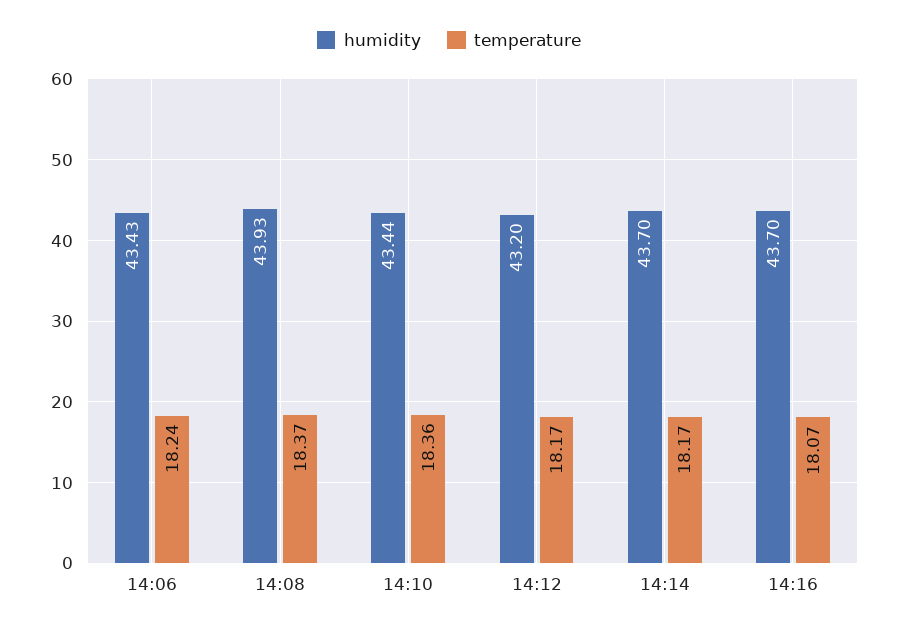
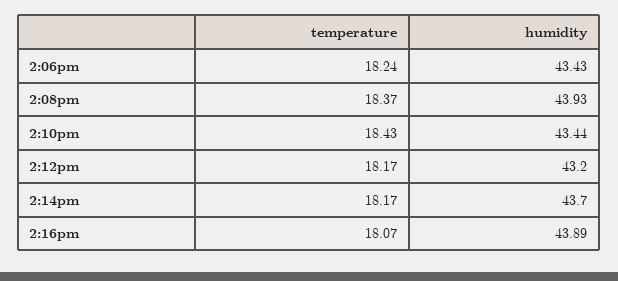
  {
    "humidity": {
      "14:06": 43.43,
      "14:08": 43.93,
      "14:10": 43.44,
      "14:12": 43.2,
      "14:14": 43.7,
-     "14:16": 43.7
+     "14:16": 43.89
    },
    "temperature": {
      "14:06": 18.24,
      "14:08": 18.37,
-     "14:10": 18.36,
+     "14:10": 18.43,
      "14:12": 18.17,
      "14:14": 18.17,
      "14:16": 18.07
    }
  }

